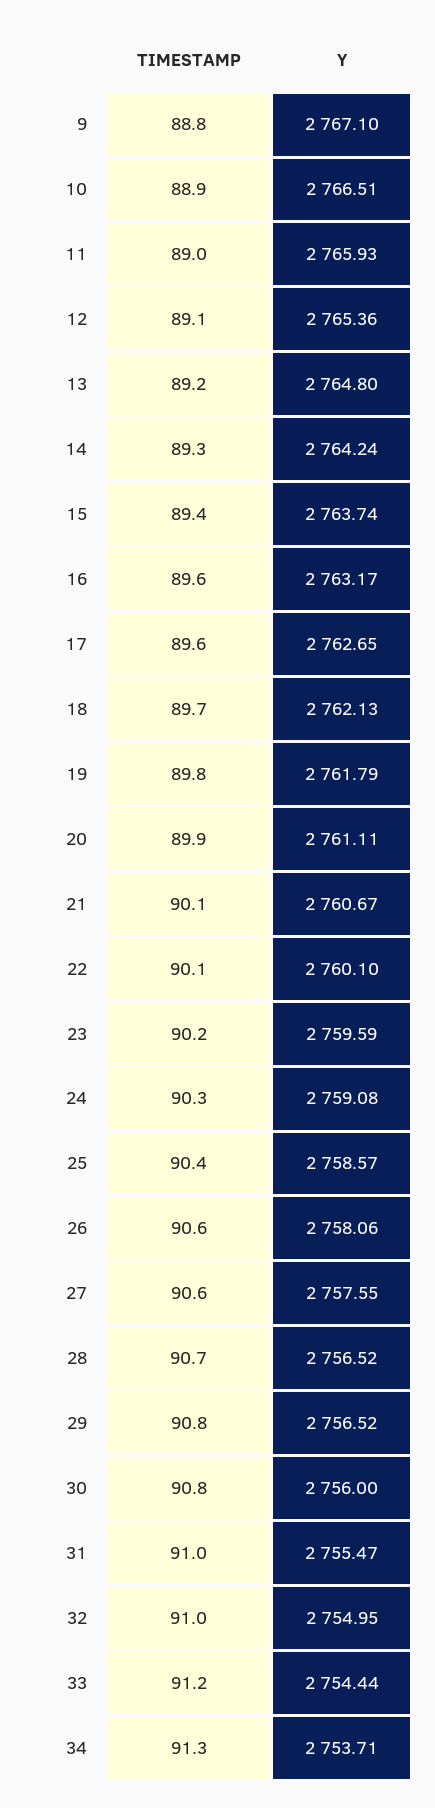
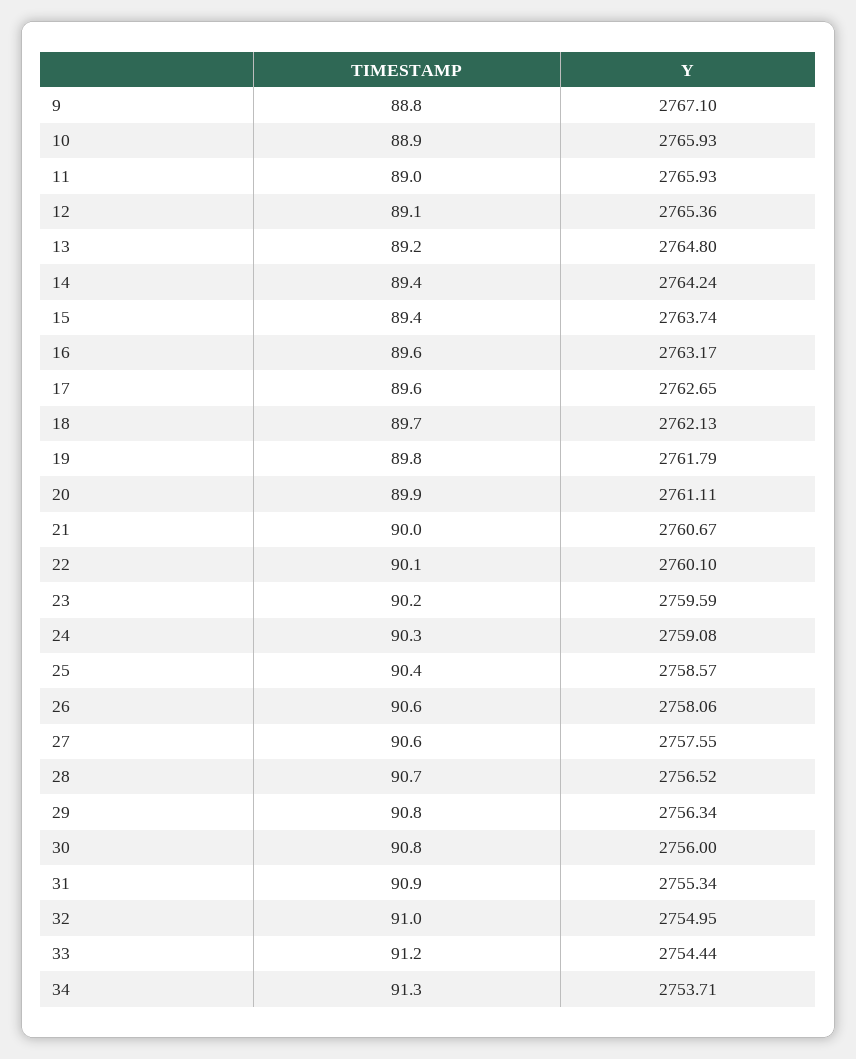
  {
    "TIMESTAMP": {
      "9": 88.8,
      "10": 88.9,
      "11": 89,
      "12": 89.1,
      "13": 89.2,
-     "14": 89.3,
+     "14": 89.4,
      "15": 89.4,
      "16": 89.6,
      "17": 89.6,
      "18": 89.7,
      "19": 89.8,
      "20": 89.9,
-     "21": 90.1,
+     "21": 90,
      "22": 90.1,
      "23": 90.2,
      "24": 90.3,
      "25": 90.4,
      "26": 90.6,
      "27": 90.6,
      "28": 90.7,
      "29": 90.8,
      "30": 90.8,
-     "31": 91,
+     "31": 90.9,
      "32": 91,
      "33": 91.2,
      "34": 91.3
    },
    "Y": {
      "9": 2767.1,
-     "10": 2766.51,
+     "10": 2765.93,
      "11": 2765.93,
      "12": 2765.36,
      "13": 2764.8,
      "14": 2764.24,
      "15": 2763.74,
      "16": 2763.17,
      "17": 2762.65,
      "18": 2762.13,
      "19": 2761.79,
      "20": 2761.11,
      "21": 2760.67,
      "22": 2760.1,
      "23": 2759.59,
      "24": 2759.08,
      "25": 2758.57,
      "26": 2758.06,
      "27": 2757.55,
      "28": 2756.52,
-     "29": 2756.52,
+     "29": 2756.34,
      "30": 2756,
-     "31": 2755.47,
+     "31": 2755.34,
      "32": 2754.95,
      "33": 2754.44,
      "34": 2753.71
    }
  }

